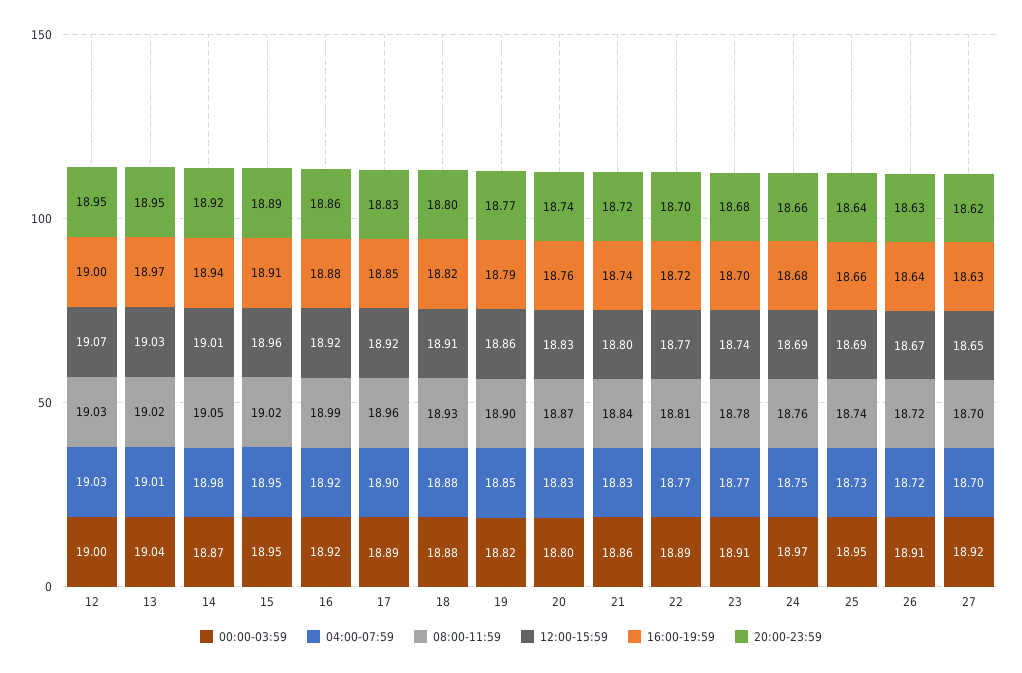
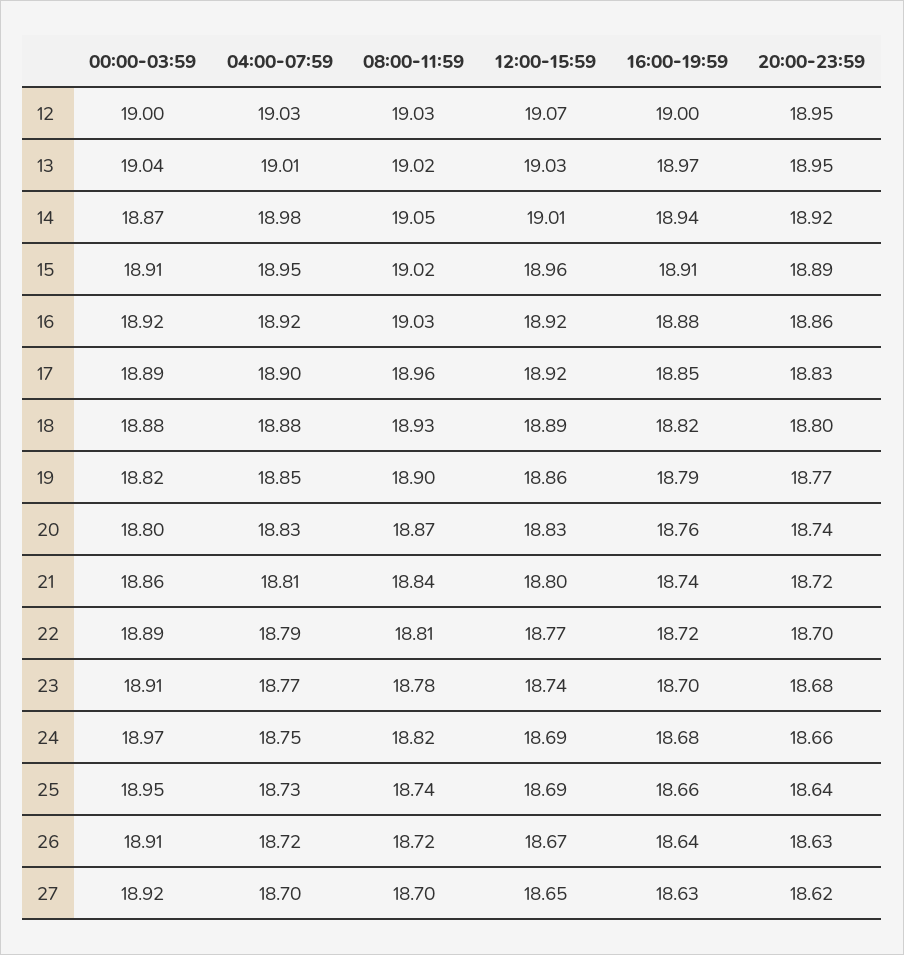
  {
    "00:00-03:59": {
      "12": 19,
      "13": 19.04,
      "14": 18.87,
-     "15": 18.95,
+     "15": 18.91,
      "16": 18.92,
      "17": 18.89,
      "18": 18.88,
      "19": 18.82,
      "20": 18.8,
      "21": 18.86,
      "22": 18.89,
      "23": 18.91,
      "24": 18.97,
      "25": 18.95,
      "26": 18.91,
      "27": 18.92
    },
    "04:00-07:59": {
      "12": 19.03,
      "13": 19.01,
      "14": 18.98,
      "15": 18.95,
      "16": 18.92,
      "17": 18.9,
      "18": 18.88,
      "19": 18.85,
      "20": 18.83,
-     "21": 18.83,
+     "21": 18.81,
-     "22": 18.77,
+     "22": 18.79,
      "23": 18.77,
      "24": 18.75,
      "25": 18.73,
      "26": 18.72,
      "27": 18.7
    },
    "08:00-11:59": {
      "12": 19.03,
      "13": 19.02,
      "14": 19.05,
      "15": 19.02,
-     "16": 18.99,
+     "16": 19.03,
      "17": 18.96,
      "18": 18.93,
      "19": 18.9,
      "20": 18.87,
      "21": 18.84,
      "22": 18.81,
      "23": 18.78,
-     "24": 18.76,
+     "24": 18.82,
      "25": 18.74,
      "26": 18.72,
      "27": 18.7
    },
    "12:00-15:59": {
      "12": 19.07,
      "13": 19.03,
      "14": 19.01,
      "15": 18.96,
      "16": 18.92,
      "17": 18.92,
-     "18": 18.91,
+     "18": 18.89,
      "19": 18.86,
      "20": 18.83,
      "21": 18.8,
      "22": 18.77,
      "23": 18.74,
      "24": 18.69,
      "25": 18.69,
      "26": 18.67,
      "27": 18.65
    },
    "16:00-19:59": {
      "12": 19,
      "13": 18.97,
      "14": 18.94,
      "15": 18.91,
      "16": 18.88,
      "17": 18.85,
      "18": 18.82,
      "19": 18.79,
      "20": 18.76,
      "21": 18.74,
      "22": 18.72,
      "23": 18.7,
      "24": 18.68,
      "25": 18.66,
      "26": 18.64,
      "27": 18.63
    },
    "20:00-23:59": {
      "12": 18.95,
      "13": 18.95,
      "14": 18.92,
      "15": 18.89,
      "16": 18.86,
      "17": 18.83,
      "18": 18.8,
      "19": 18.77,
      "20": 18.74,
      "21": 18.72,
      "22": 18.7,
      "23": 18.68,
      "24": 18.66,
      "25": 18.64,
      "26": 18.63,
      "27": 18.62
    }
  }

